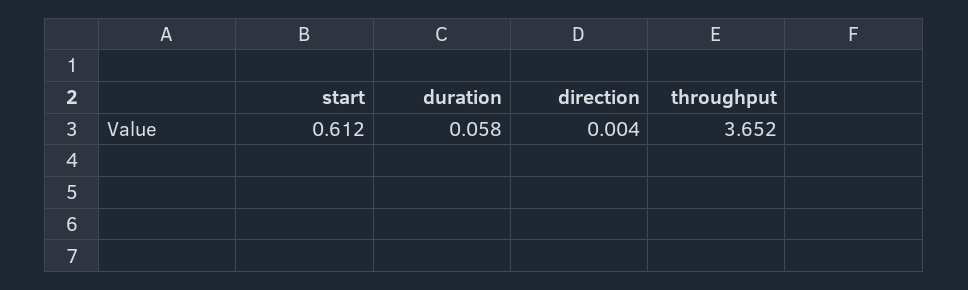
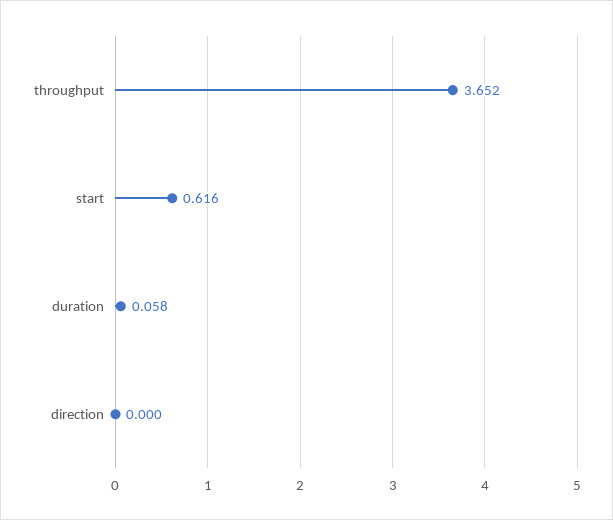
  {
-   "start": 0.612,
+   "start": 0.616,
    "duration": 0.058,
-   "direction": 0.004,
+   "direction": 0,
    "throughput": 3.652
  }

